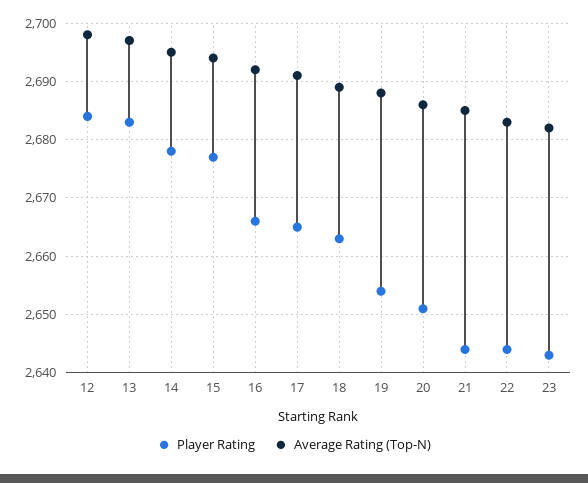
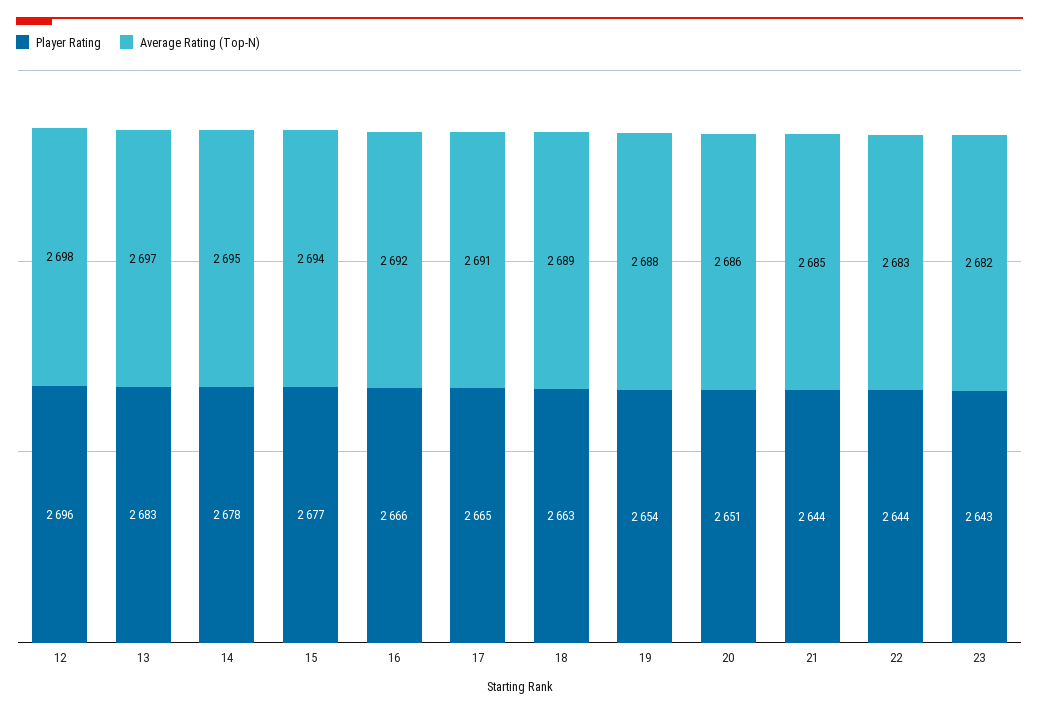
  {
    "Player Rating": {
-     "12": 2685,
+     "12": 2696,
      "13": 2683,
      "14": 2678,
      "15": 2677,
      "16": 2666,
      "17": 2665,
      "18": 2663,
      "19": 2654,
      "20": 2651,
      "21": 2644,
      "22": 2644,
      "23": 2643
    },
    "Average Rating (Top-N)": {
      "12": 2698,
      "13": 2697,
      "14": 2695,
      "15": 2694,
      "16": 2692,
      "17": 2691,
      "18": 2689,
      "19": 2688,
      "20": 2686,
      "21": 2685,
      "22": 2683,
      "23": 2682
    }
  }

